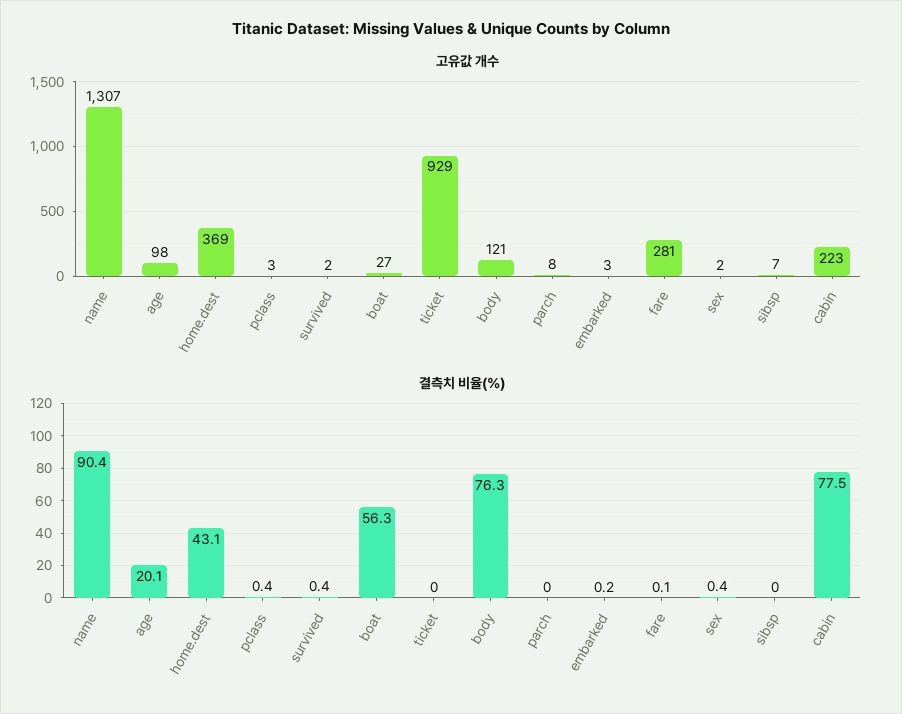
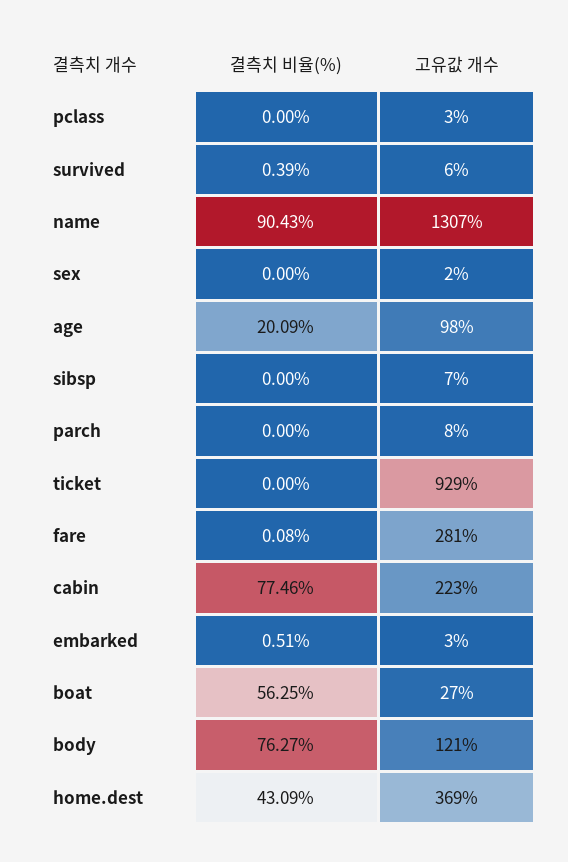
  {
    "고유값 개수": {
      "name": 1307,
      "age": 98,
      "home.dest": 369,
      "pclass": 3,
-     "survived": 2,
+     "survived": 6,
      "boat": 27,
      "ticket": 929,
      "body": 121,
      "parch": 8,
      "embarked": 3,
      "fare": 281,
      "sex": 2,
      "sibsp": 7,
      "cabin": 223
    },
    "결측치 비율(%)": {
      "name": 90.43,
      "age": 20.09,
      "home.dest": 43.09,
-     "pclass": 0.4,
+     "pclass": 0,
      "survived": 0.39,
      "boat": 56.25,
      "ticket": 0,
      "body": 76.27,
      "parch": 0,
-     "embarked": 0.2,
+     "embarked": 0.51,
      "fare": 0.08,
-     "sex": 0.4,
+     "sex": 0,
      "sibsp": 0,
      "cabin": 77.46
    }
  }

